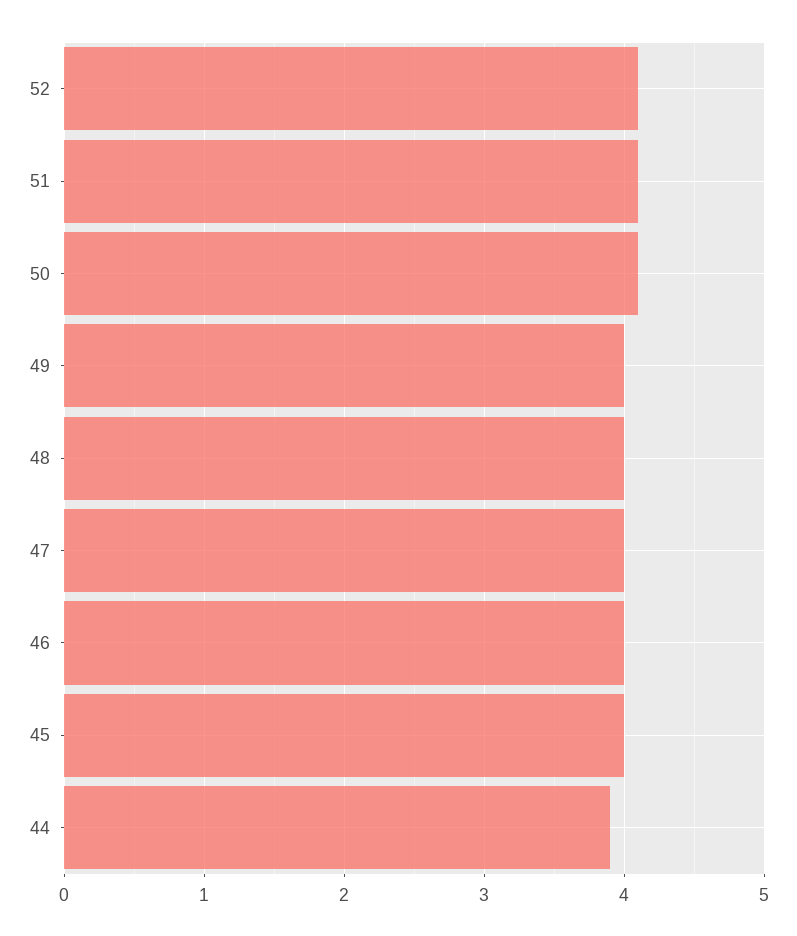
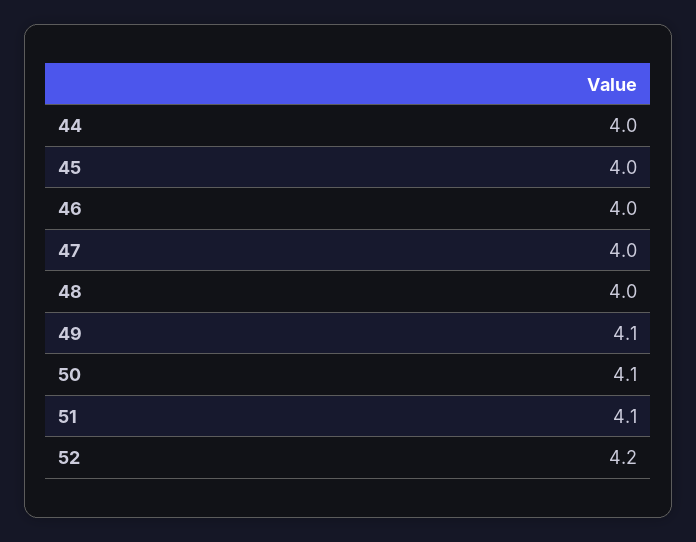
  {
-   "52": 4.1,
+   "52": 4.2,
    "51": 4.1,
    "50": 4.1,
-   "49": 4,
+   "49": 4.1,
    "48": 4,
    "47": 4,
    "46": 4,
    "45": 4,
-   "44": 3.9
+   "44": 4
  }

